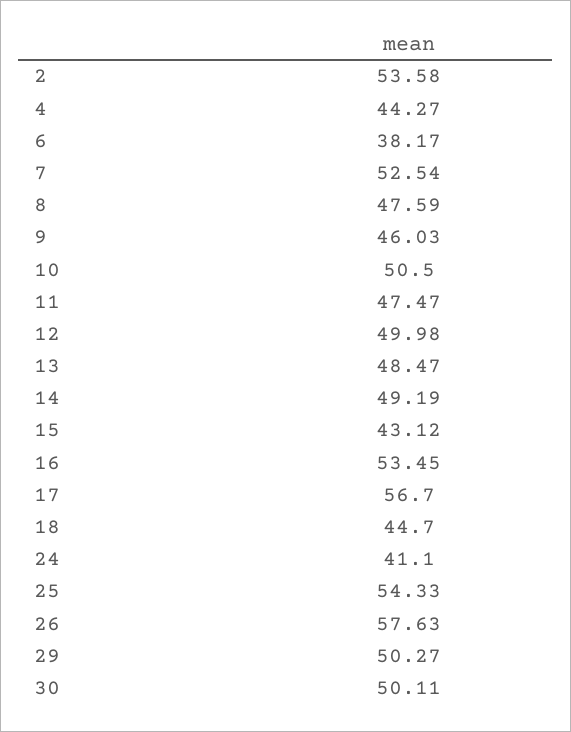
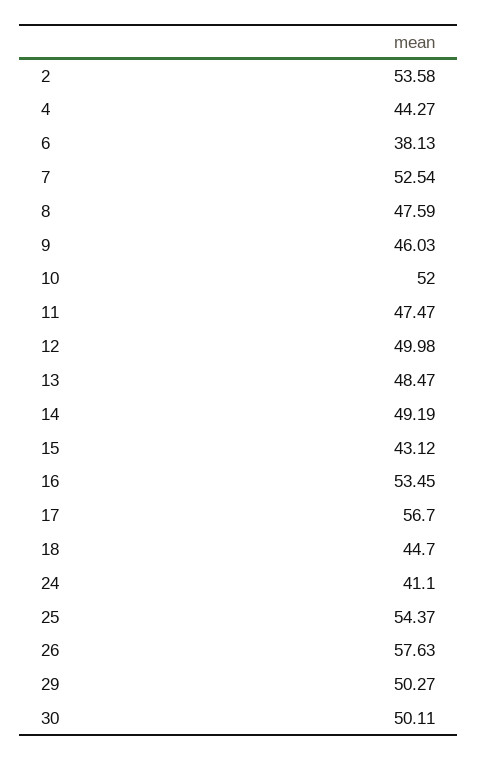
  {
    "2": 53.58,
    "4": 44.27,
-   "6": 38.17,
+   "6": 38.13,
    "7": 52.54,
    "8": 47.59,
    "9": 46.03,
-   "10": 50.5,
+   "10": 52,
    "11": 47.47,
    "12": 49.98,
    "13": 48.47,
    "14": 49.19,
    "15": 43.12,
    "16": 53.45,
    "17": 56.7,
    "18": 44.7,
    "24": 41.1,
-   "25": 54.33,
+   "25": 54.37,
    "26": 57.63,
    "29": 50.27,
    "30": 50.11
  }

